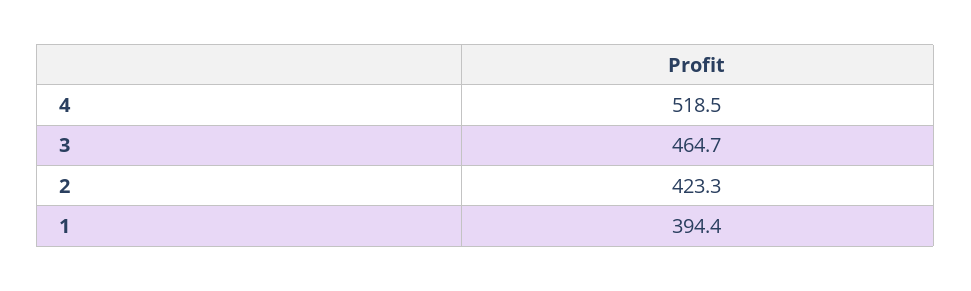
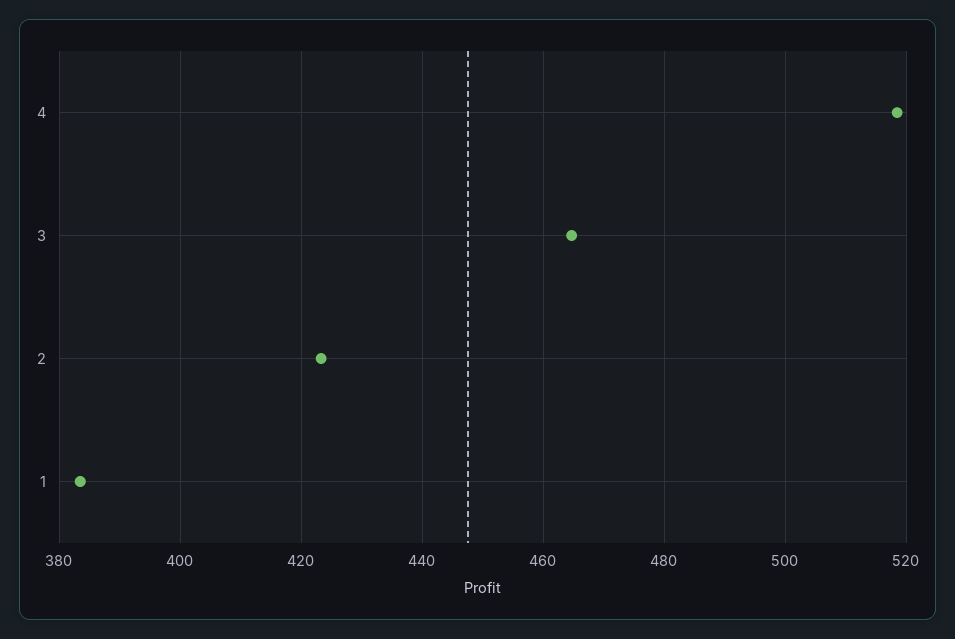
  {
    "4": 518.5,
    "3": 464.7,
    "2": 423.3,
-   "1": 394.4
+   "1": 384
  }

